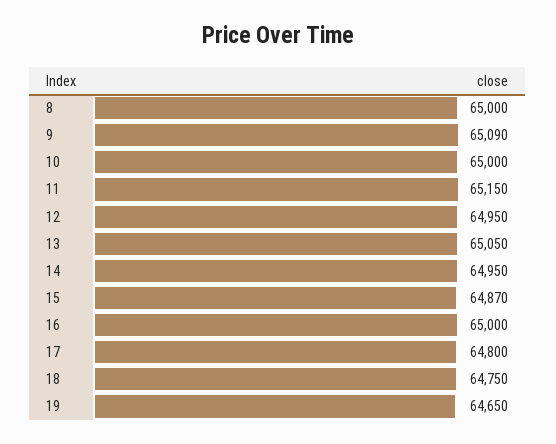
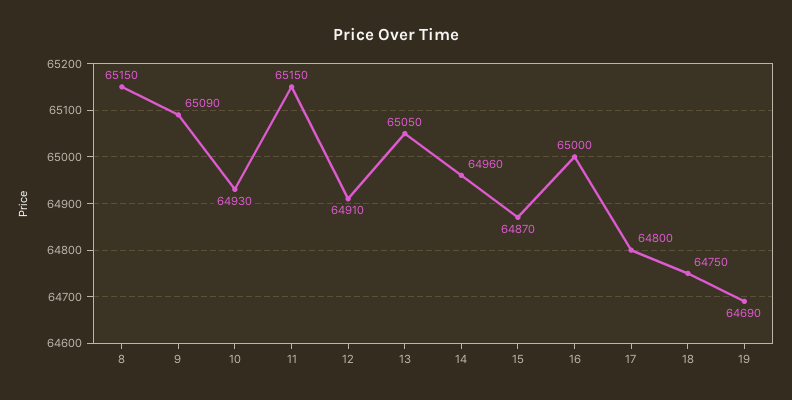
  {
-   "8": 65000,
+   "8": 65150,
    "9": 65090,
-   "10": 65000,
+   "10": 64930,
    "11": 65150,
-   "12": 64950,
+   "12": 64910,
    "13": 65050,
-   "14": 64950,
+   "14": 64960,
    "15": 64870,
    "16": 65000,
    "17": 64800,
    "18": 64750,
-   "19": 64650
+   "19": 64690
  }

